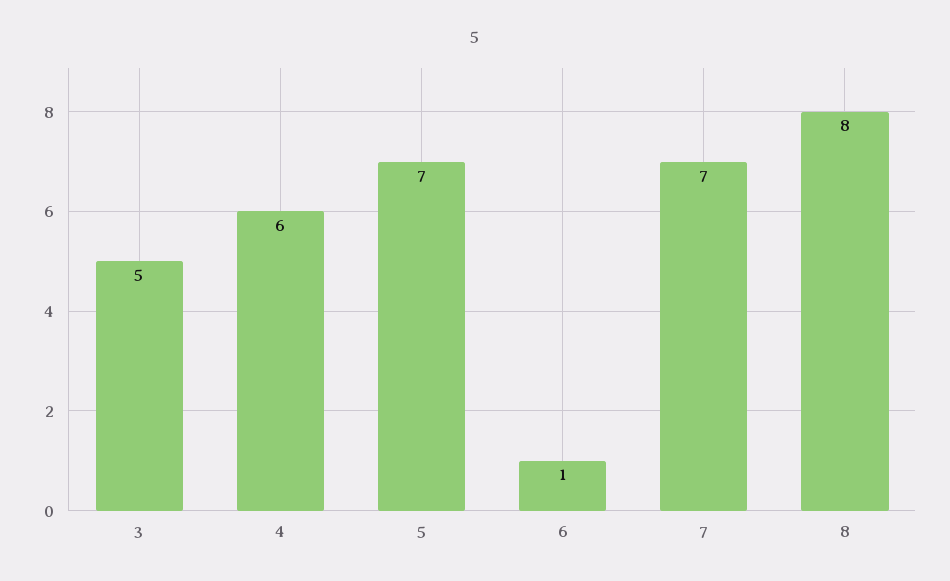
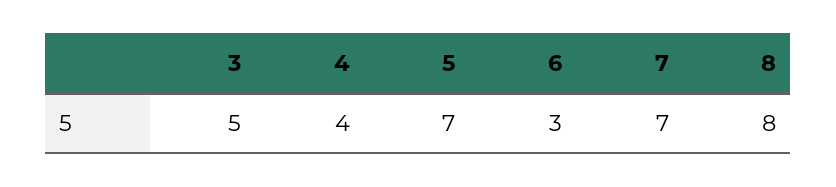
  {
    "3": 5,
-   "4": 6,
+   "4": 4,
    "5": 7,
-   "6": 1,
+   "6": 3,
    "7": 7,
    "8": 8
  }

